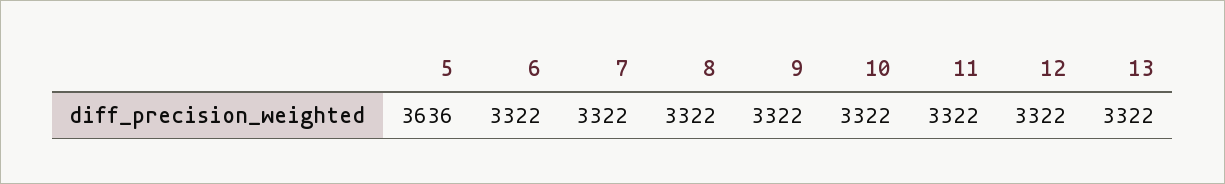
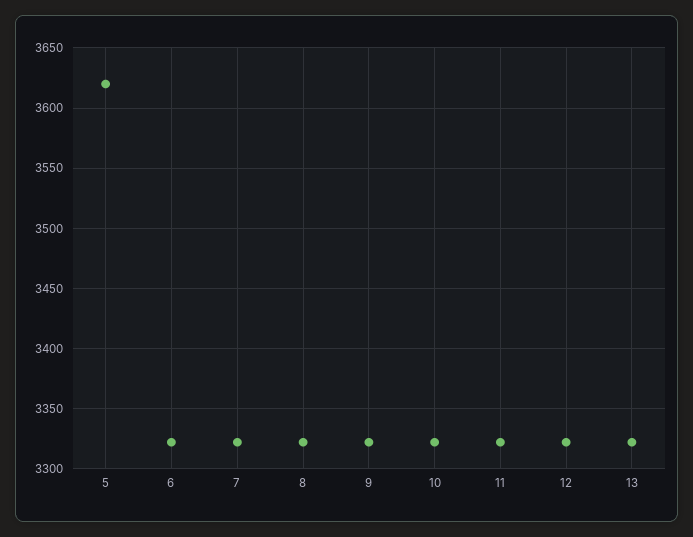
  {
-   "5": 3636,
+   "5": 3620,
    "6": 3322,
    "7": 3322,
    "8": 3322,
    "9": 3322,
    "10": 3322,
    "11": 3322,
    "12": 3322,
    "13": 3322
  }

